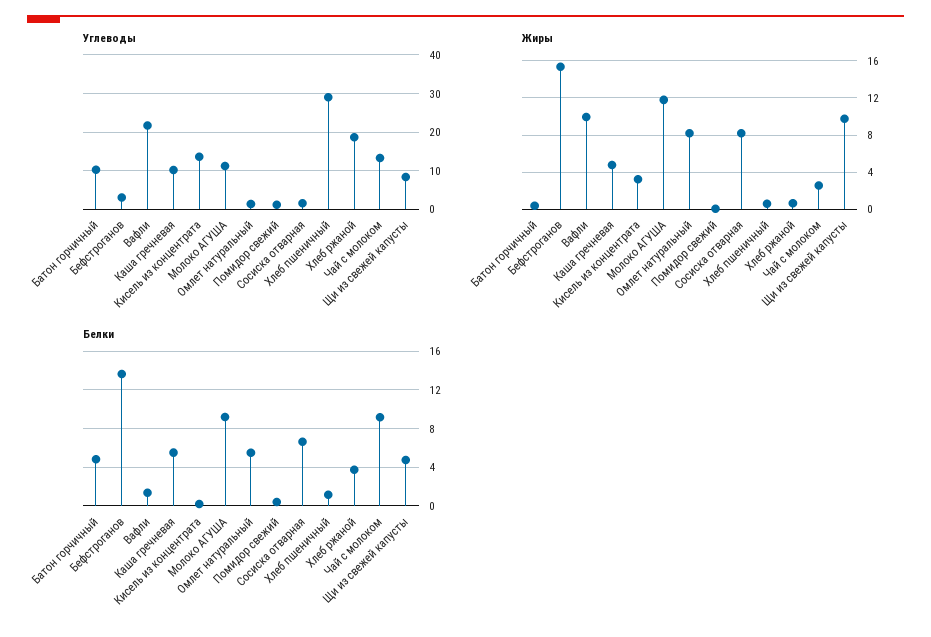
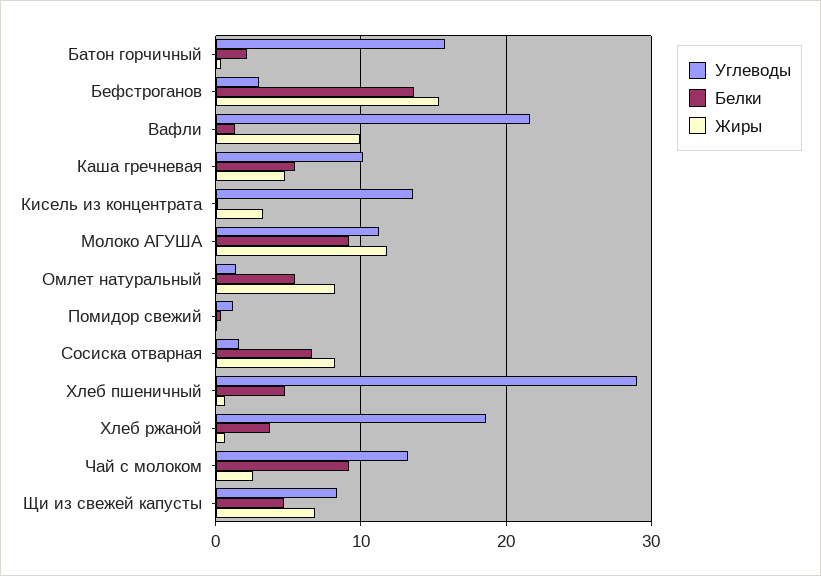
  {
    "Углеводы": {
-     "Батон горчичный": 10,
+     "Батон горчичный": 16,
      "Бефстроганов": 3,
      "Вафли": 22,
      "Каша гречневая": 10,
      "Кисель из концентрата": 14,
      "Молоко АГУША": 11,
      "Омлет натуральный": 1,
      "Помидор свежий": 1,
      "Сосиска отварная": 2,
      "Хлеб пшеничный": 29,
      "Хлеб ржаной": 19,
      "Чай с молоком": 13,
      "Щи из свежей капусты": 8
    },
    "Жиры": {
      "Батон горчичный": 0,
      "Бефстроганов": 15,
      "Вафли": 10,
      "Каша гречневая": 5,
      "Кисель из концентрата": 3,
      "Молоко АГУША": 12,
      "Омлет натуральный": 8,
      "Помидор свежий": 0,
      "Сосиска отварная": 8,
      "Хлеб пшеничный": 1,
      "Хлеб ржаной": 1,
      "Чай с молоком": 3,
-     "Щи из свежей капусты": 10
+     "Щи из свежей капусты": 7
    },
    "Белки": {
-     "Батон горчичный": 5,
+     "Батон горчичный": 2,
      "Бефстроганов": 14,
      "Вафли": 1,
      "Каша гречневая": 5,
      "Кисель из концентрата": 0,
      "Молоко АГУША": 9,
      "Омлет натуральный": 5,
      "Помидор свежий": 0,
      "Сосиска отварная": 7,
-     "Хлеб пшеничный": 1,
+     "Хлеб пшеничный": 5,
      "Хлеб ржаной": 4,
      "Чай с молоком": 9,
      "Щи из свежей капусты": 5
    }
  }

